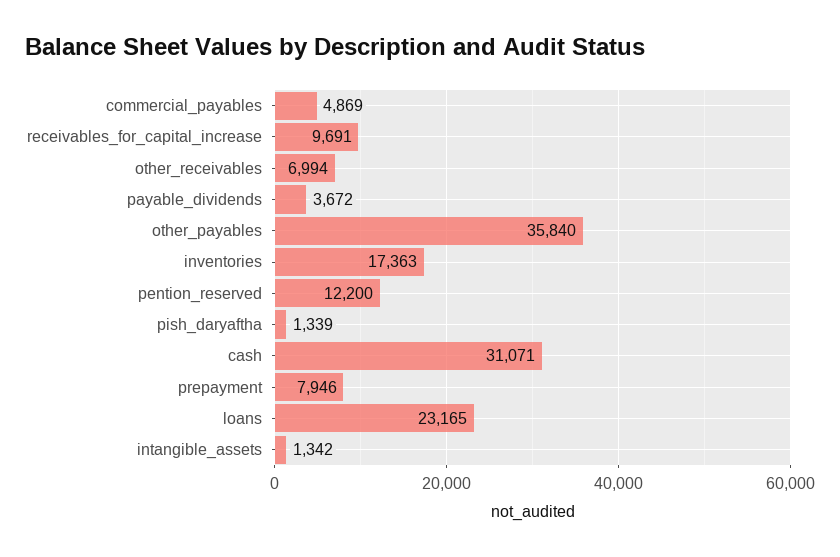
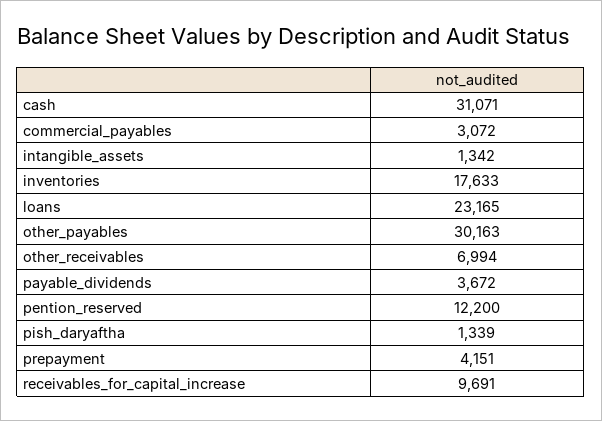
  {
-   "commercial_payables": 4869,
+   "commercial_payables": 3072,
    "receivables_for_capital_increase": 9691,
    "other_receivables": 6994,
    "payable_dividends": 3672,
-   "other_payables": 35840,
+   "other_payables": 30163,
-   "inventories": 17363,
+   "inventories": 17633,
    "pention_reserved": 12200,
    "pish_daryaftha": 1339,
    "cash": 31071,
-   "prepayment": 7946,
+   "prepayment": 4151,
    "loans": 23165,
    "intangible_assets": 1342
  }

